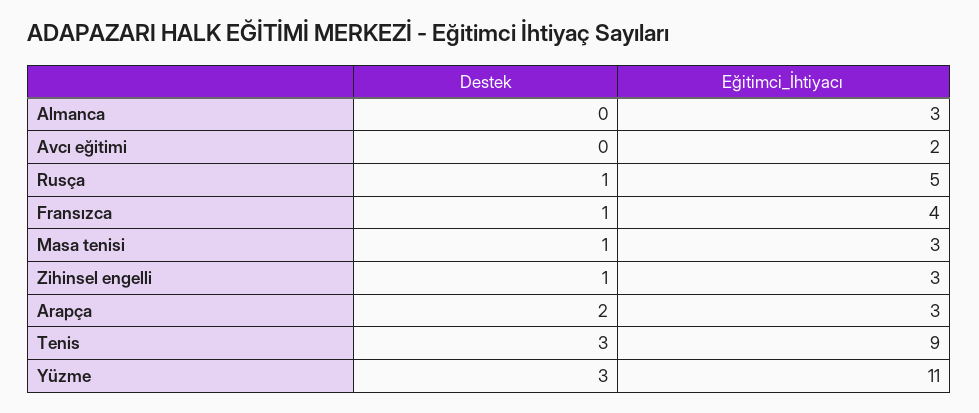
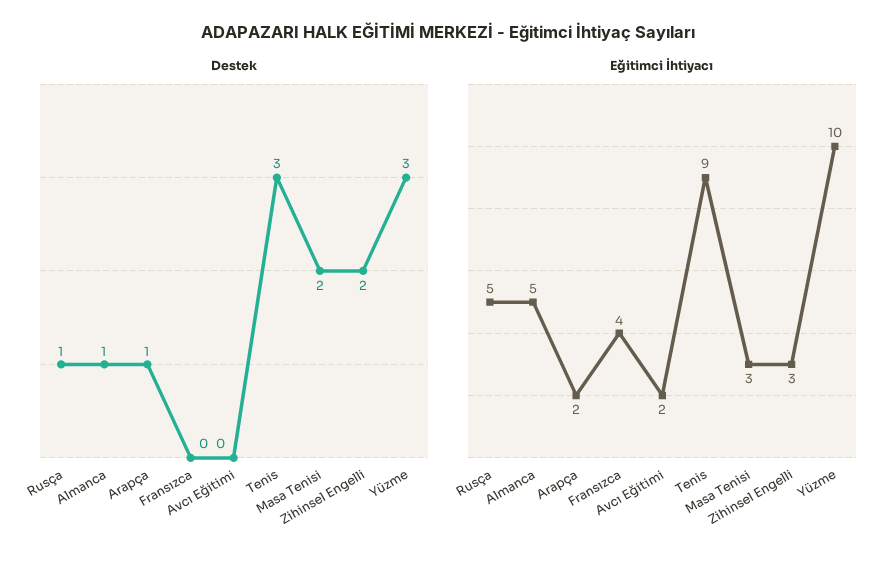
  {
    "Destek": {
-     "Almanca": 0,
+     "Almanca": 1,
      "Avcı eğitimi": 0,
      "Rusça": 1,
-     "Fransızca": 1,
+     "Fransızca": 0,
-     "Masa tenisi": 1,
+     "Masa tenisi": 2,
-     "Zihinsel engelli": 1,
+     "Zihinsel engelli": 2,
-     "Arapça": 2,
+     "Arapça": 1,
      "Tenis": 3,
      "Yüzme": 3
    },
    "Eğitimci_İhtiyacı": {
-     "Almanca": 3,
+     "Almanca": 5,
      "Avcı eğitimi": 2,
      "Rusça": 5,
      "Fransızca": 4,
      "Masa tenisi": 3,
      "Zihinsel engelli": 3,
-     "Arapça": 3,
+     "Arapça": 2,
      "Tenis": 9,
-     "Yüzme": 11
+     "Yüzme": 10
    }
  }

